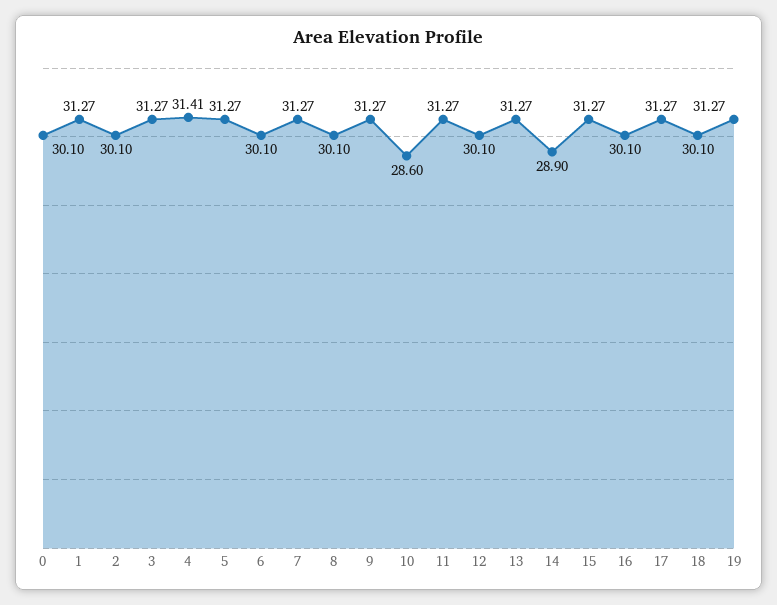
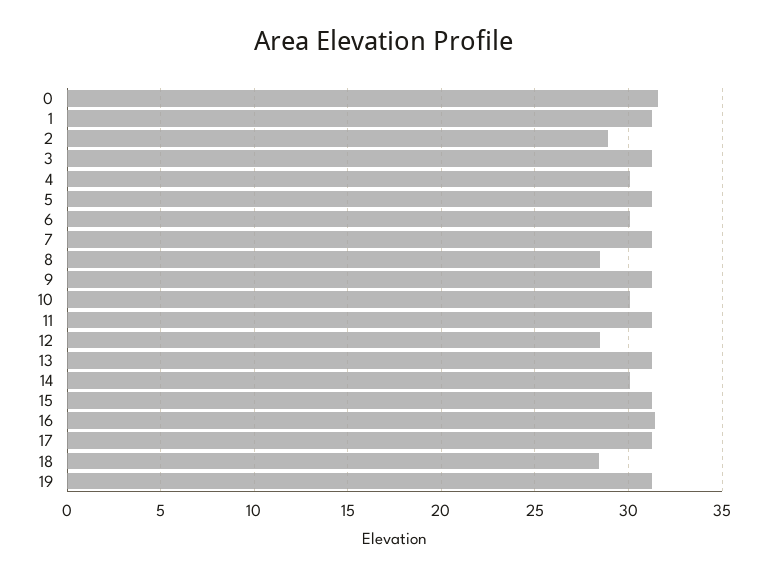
  {
-   "0": 30.1,
+   "0": 31.5,
    "1": 31.27,
-   "2": 30.1,
+   "2": 29,
    "3": 31.27,
-   "4": 31.41,
+   "4": 30,
    "5": 31.27,
    "6": 30.1,
    "7": 31.27,
-   "8": 30.1,
+   "8": 28.5,
    "9": 31.27,
-   "10": 28.6,
+   "10": 30,
    "11": 31.27,
-   "12": 30.1,
+   "12": 28.5,
    "13": 31.27,
-   "14": 28.9,
+   "14": 30,
    "15": 31.27,
-   "16": 30.1,
+   "16": 31.5,
    "17": 31.27,
-   "18": 30.1,
+   "18": 28.5,
    "19": 31.27
  }

